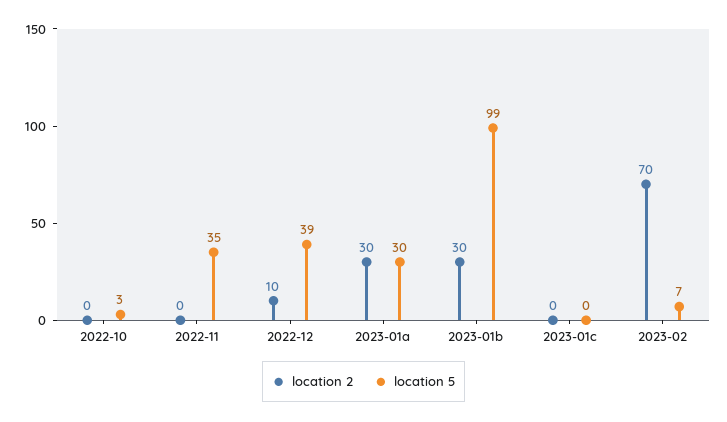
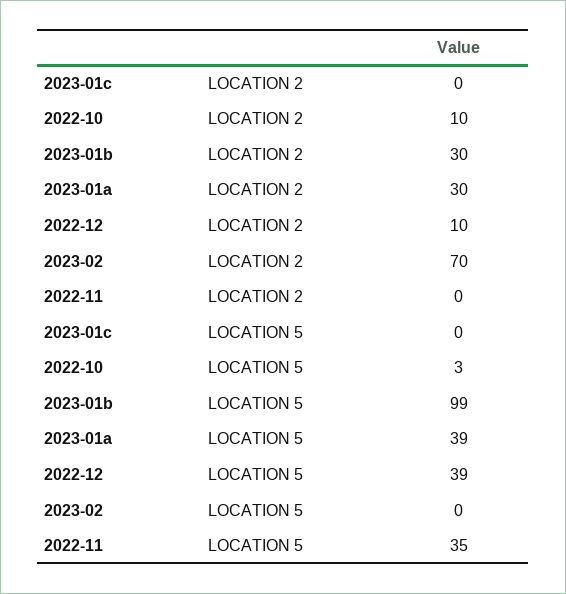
  {
    "location 2": {
-     "2022-10": 0,
+     "2022-10": 10,
      "2022-11": 0,
      "2022-12": 10,
      "2023-01a": 30,
      "2023-01b": 30,
      "2023-01c": 0,
      "2023-02": 70
    },
    "location 5": {
      "2022-10": 3,
      "2022-11": 35,
      "2022-12": 39,
-     "2023-01a": 30,
+     "2023-01a": 39,
      "2023-01b": 99,
      "2023-01c": 0,
-     "2023-02": 7
+     "2023-02": 0
    }
  }

